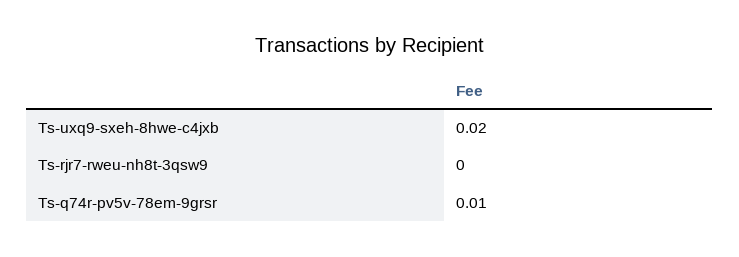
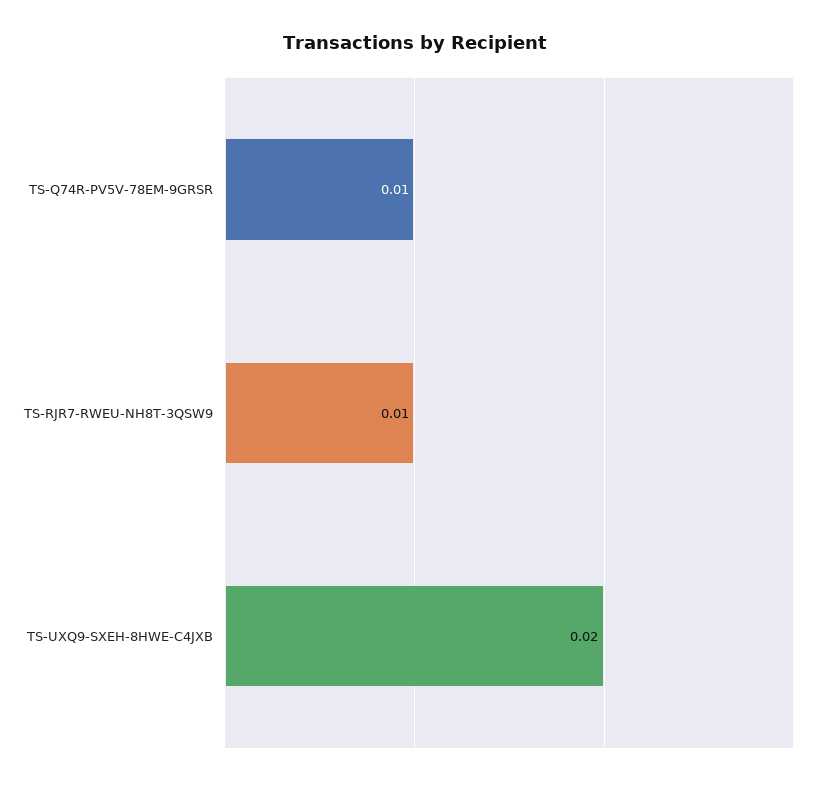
  {
    "Ts-uxq9-sxeh-8hwe-c4jxb": 0.02,
-   "Ts-rjr7-rweu-nh8t-3qsw9": 0,
+   "Ts-rjr7-rweu-nh8t-3qsw9": 0.01,
    "Ts-q74r-pv5v-78em-9grsr": 0.01
  }

